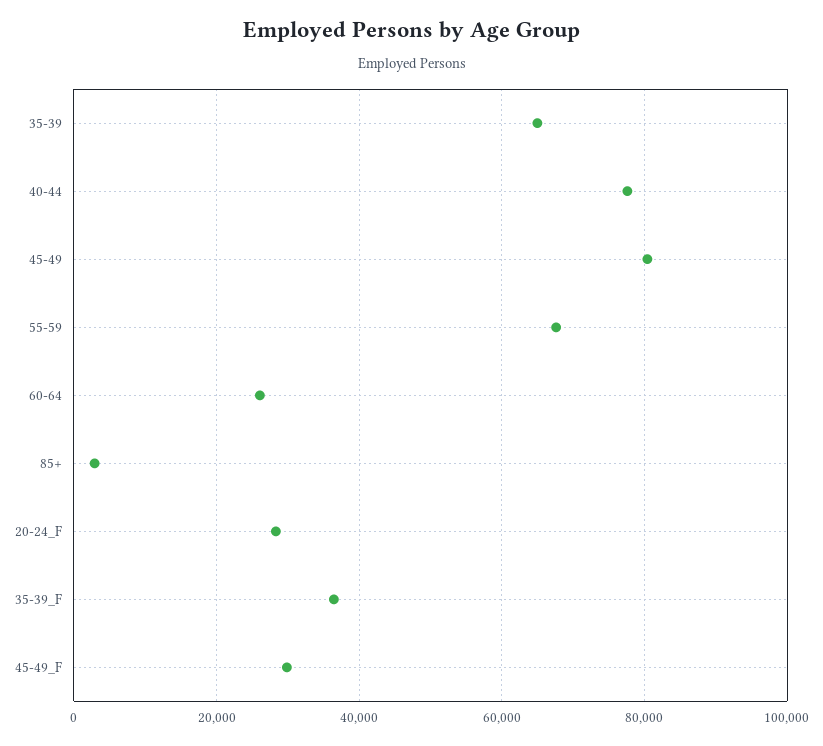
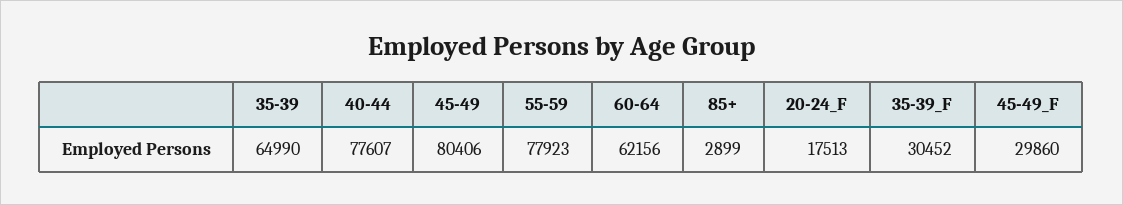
  {
    "35-39": 64990,
    "40-44": 77607,
    "45-49": 80406,
-   "55-59": 68000,
+   "55-59": 77923,
-   "60-64": 26000,
+   "60-64": 62156,
    "85+": 2899,
-   "20-24_F": 28000,
+   "20-24_F": 17513,
-   "35-39_F": 36000,
+   "35-39_F": 30452,
    "45-49_F": 29860
  }

